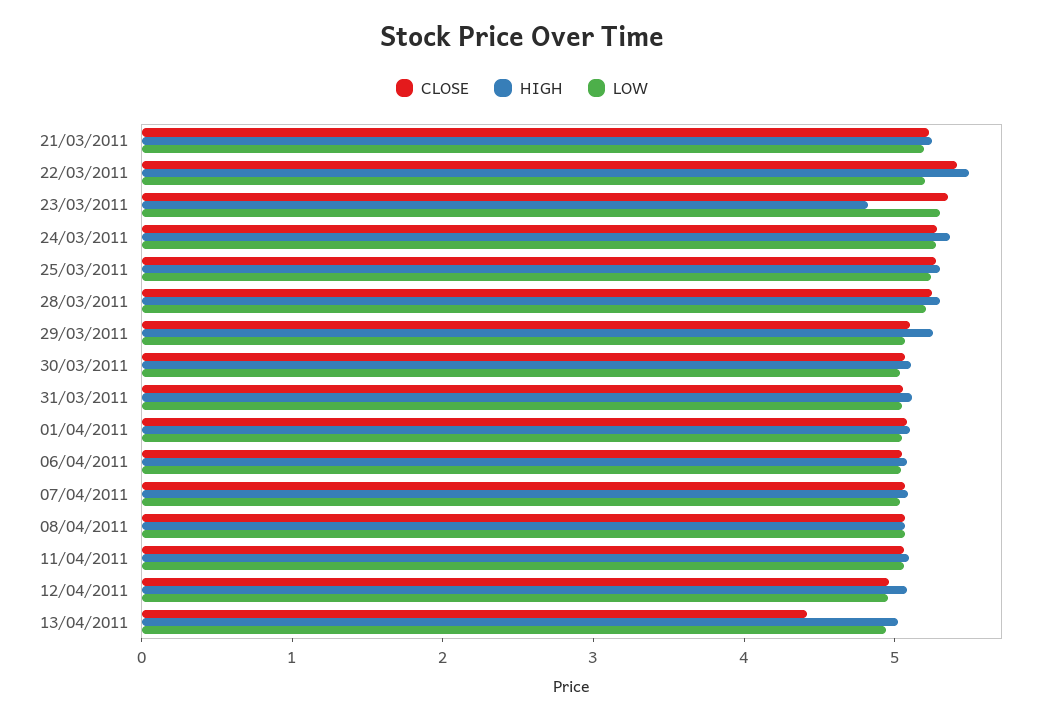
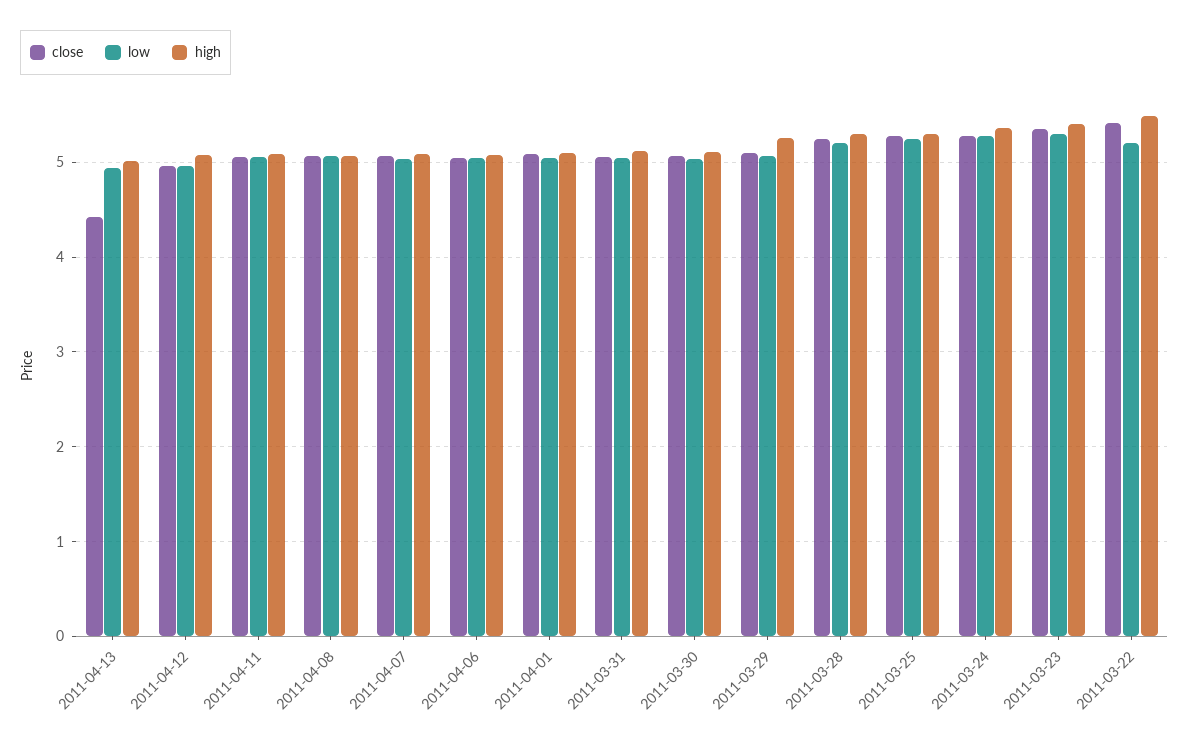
  {
    "CLOSE": {
-     "21/03/2011": 5.2,
      "22/03/2011": 5.4,
      "23/03/2011": 5.4,
      "24/03/2011": 5.3,
      "25/03/2011": 5.3,
      "28/03/2011": 5.2,
      "29/03/2011": 5.1,
      "30/03/2011": 5.1,
      "31/03/2011": 5.1,
      "01/04/2011": 5.1,
      "06/04/2011": 5.1,
      "07/04/2011": 5.1,
      "08/04/2011": 5.1,
      "11/04/2011": 5.1,
      "12/04/2011": 5,
      "13/04/2011": 4.4
    },
    "HIGH": {
-     "21/03/2011": 5.2,
      "22/03/2011": 5.5,
-     "23/03/2011": 4.8,
+     "23/03/2011": 5.4,
      "24/03/2011": 5.4,
      "25/03/2011": 5.3,
      "28/03/2011": 5.3,
      "29/03/2011": 5.3,
      "30/03/2011": 5.1,
      "31/03/2011": 5.1,
      "01/04/2011": 5.1,
      "06/04/2011": 5.1,
      "07/04/2011": 5.1,
      "08/04/2011": 5.1,
      "11/04/2011": 5.1,
      "12/04/2011": 5.1,
      "13/04/2011": 5
    },
    "LOW": {
-     "21/03/2011": 5.2,
      "22/03/2011": 5.2,
      "23/03/2011": 5.3,
      "24/03/2011": 5.3,
      "25/03/2011": 5.2,
      "28/03/2011": 5.2,
      "29/03/2011": 5.1,
      "30/03/2011": 5,
      "31/03/2011": 5,
      "01/04/2011": 5.1,
      "06/04/2011": 5,
      "07/04/2011": 5,
      "08/04/2011": 5.1,
      "11/04/2011": 5.1,
      "12/04/2011": 5,
      "13/04/2011": 4.9
    }
  }

